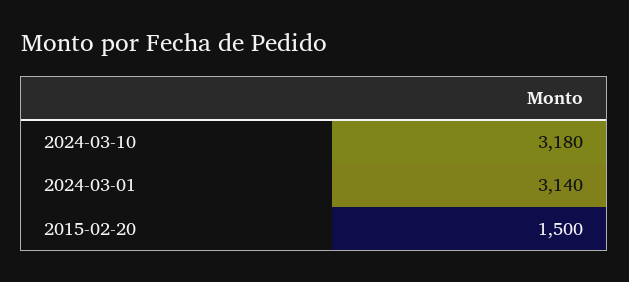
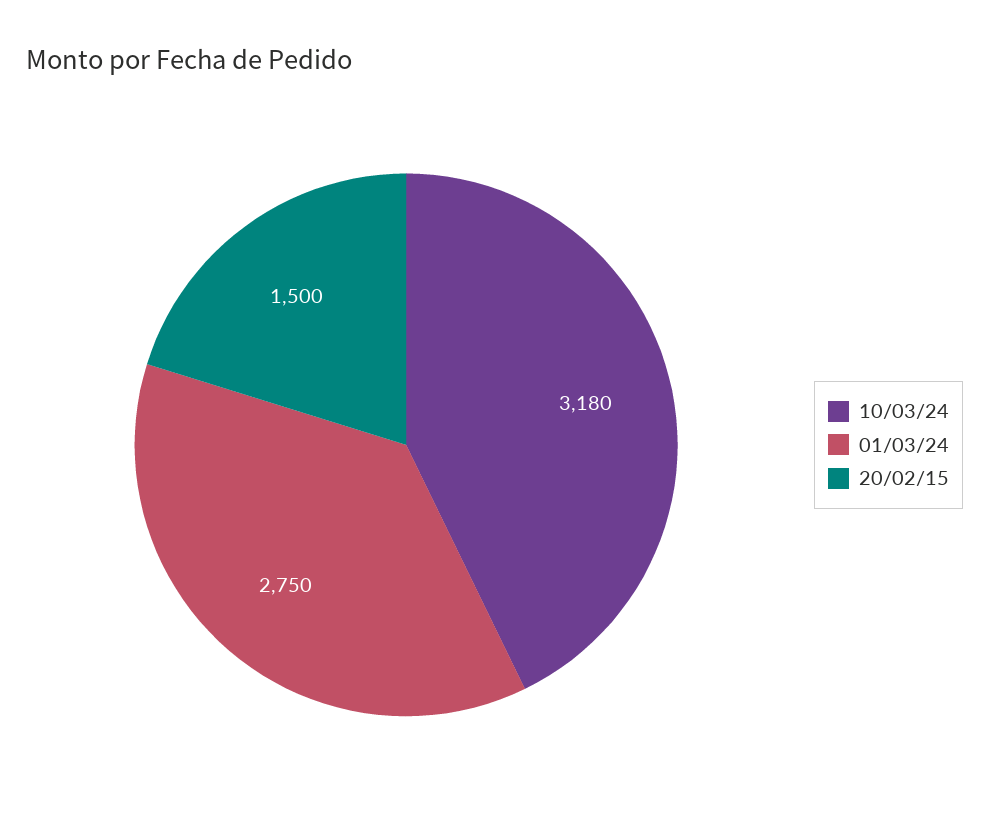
  {
    "2024-03-10": 3180,
-   "2024-03-01": 3140,
+   "2024-03-01": 2750,
    "2015-02-20": 1500
  }

